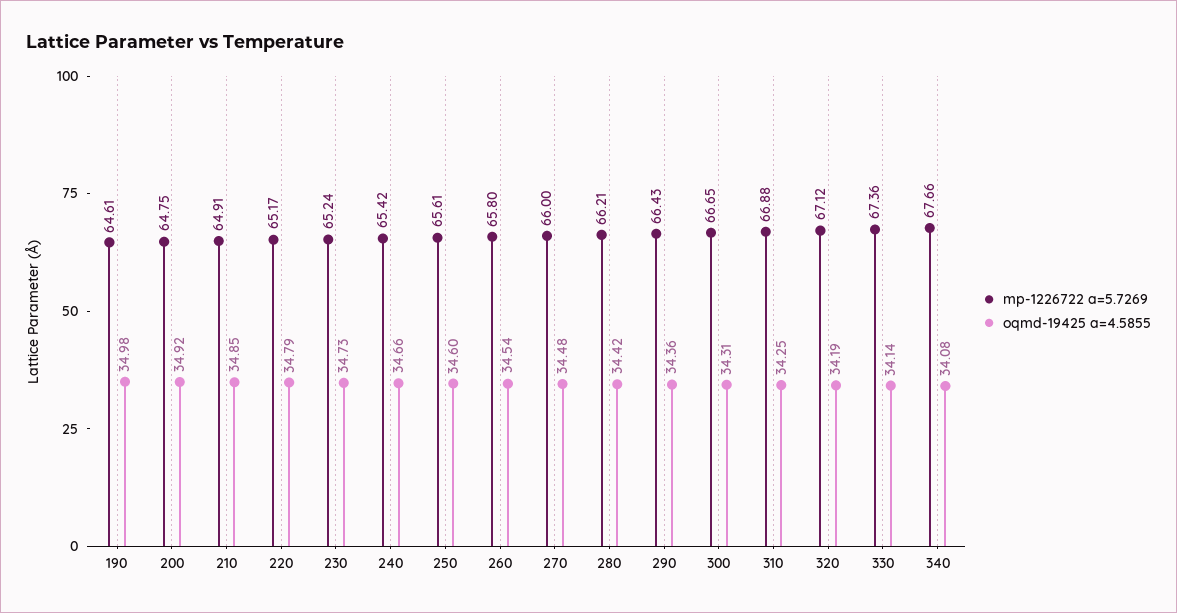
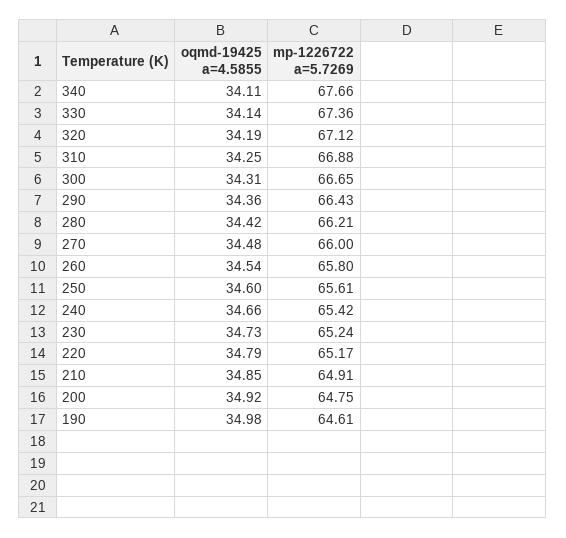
  {
    "mp-1226722 a=5.7269": {
      "190": 64.61,
      "200": 64.75,
      "210": 64.91,
      "220": 65.17,
      "230": 65.24,
      "240": 65.42,
      "250": 65.61,
      "260": 65.8,
      "270": 66,
      "280": 66.21,
      "290": 66.43,
      "300": 66.65,
      "310": 66.88,
      "320": 67.12,
      "330": 67.36,
      "340": 67.66
    },
    "oqmd-19425 a=4.5855": {
      "190": 34.98,
      "200": 34.92,
      "210": 34.85,
      "220": 34.79,
      "230": 34.73,
      "240": 34.66,
      "250": 34.6,
      "260": 34.54,
      "270": 34.48,
      "280": 34.42,
      "290": 34.36,
      "300": 34.31,
      "310": 34.25,
      "320": 34.19,
      "330": 34.14,
-     "340": 34.08
+     "340": 34.11
    }
  }

